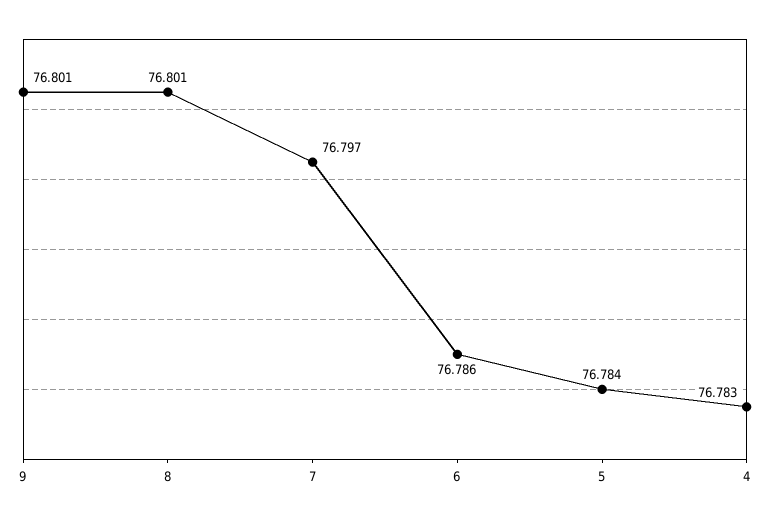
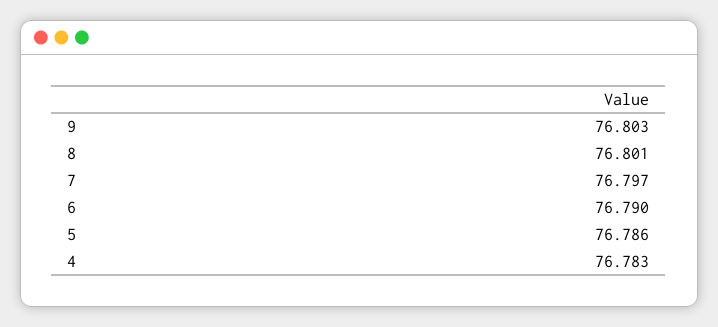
  {
-   "9": 76.801,
+   "9": 76.803,
    "8": 76.801,
    "7": 76.797,
-   "6": 76.786,
+   "6": 76.79,
-   "5": 76.784,
+   "5": 76.786,
    "4": 76.783
  }

